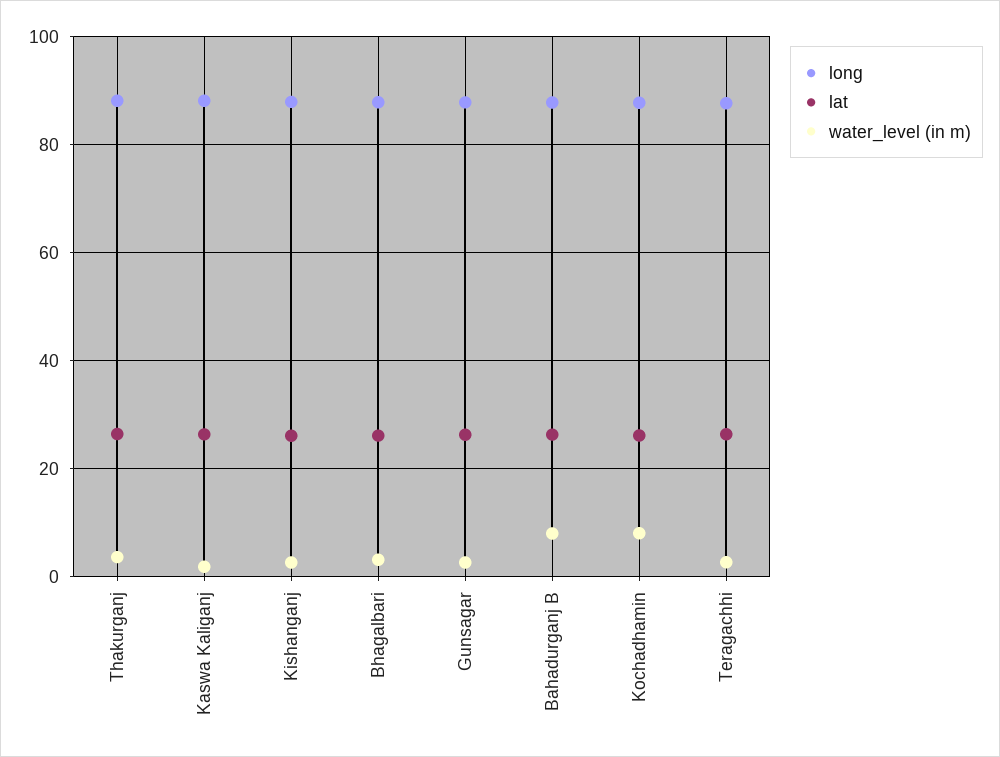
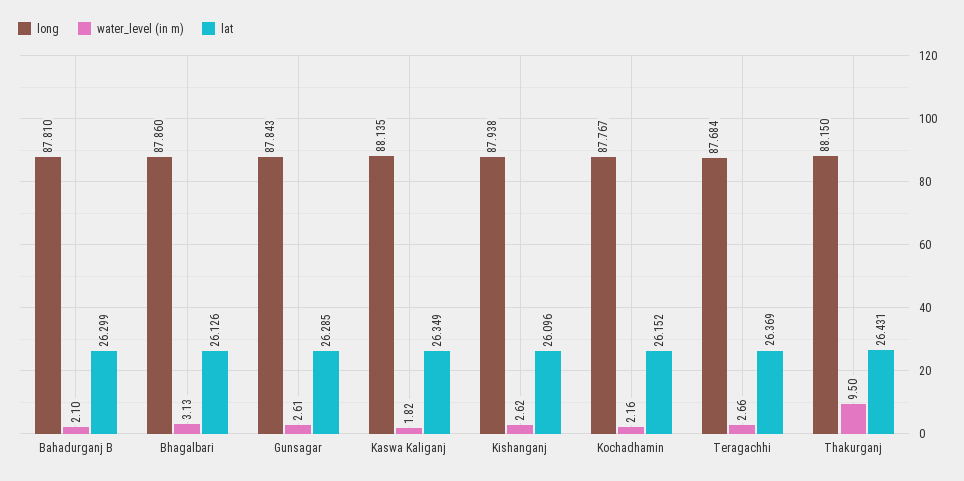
  {
    "long": {
      "Thakurganj": 88.15,
      "Kaswa Kaliganj": 88.135,
      "Kishanganj": 87.938,
      "Bhagalbari": 87.86,
      "Gunsagar": 87.843,
      "Bahadurganj B": 87.81,
      "Kochadhamin": 87.767,
      "Teragachhi": 87.684
    },
    "lat": {
      "Thakurganj": 26.431,
      "Kaswa Kaliganj": 26.349,
      "Kishanganj": 26.096,
      "Bhagalbari": 26.126,
      "Gunsagar": 26.285,
      "Bahadurganj B": 26.299,
      "Kochadhamin": 26.152,
      "Teragachhi": 26.369
    },
    "water_level (in m)": {
-     "Thakurganj": 4,
+     "Thakurganj": 9.5,
      "Kaswa Kaliganj": 1.82,
      "Kishanganj": 2.62,
      "Bhagalbari": 3.13,
      "Gunsagar": 2.61,
-     "Bahadurganj B": 8,
+     "Bahadurganj B": 2.1,
-     "Kochadhamin": 8,
+     "Kochadhamin": 2.16,
      "Teragachhi": 2.66
    }
  }

